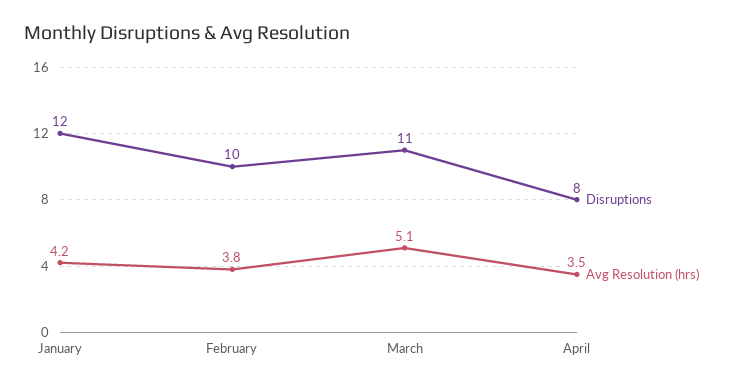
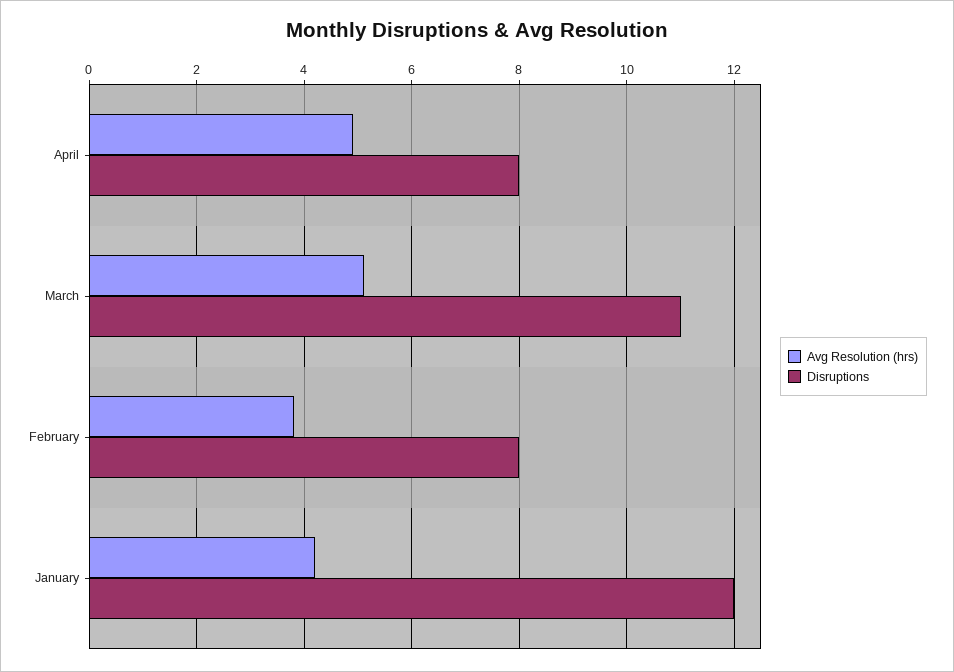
  {
    "Disruptions": {
      "January": 12,
-     "February": 10,
+     "February": 8,
      "March": 11,
      "April": 8
    },
    "Avg Resolution (hrs)": {
      "January": 4.2,
      "February": 3.8,
      "March": 5.1,
-     "April": 3.5
+     "April": 5
    }
  }

